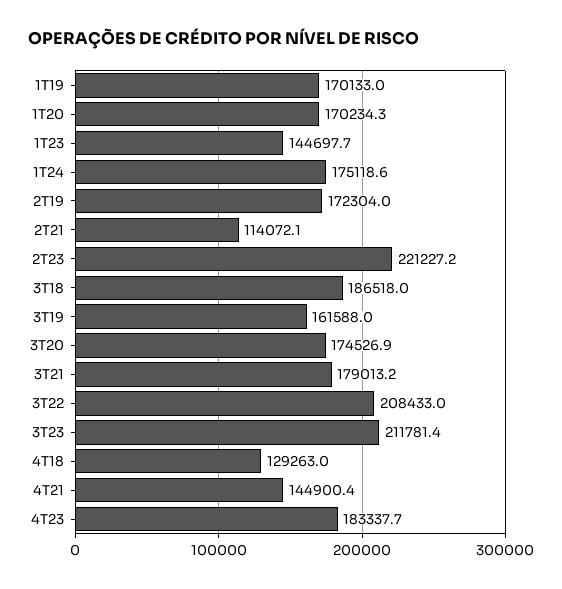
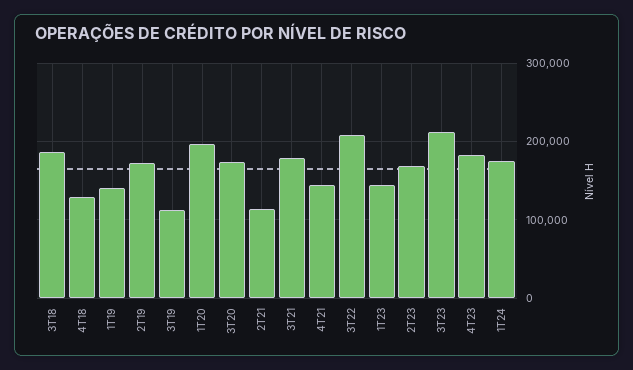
  {
-   "1T19": 170133,
+   "1T19": 140000,
-   "1T20": 170234.3,
+   "1T20": 200000,
    "1T23": 144697.7,
    "1T24": 175118.6,
    "2T19": 172304,
    "2T21": 114072.1,
-   "2T23": 221227.2,
+   "2T23": 170000,
    "3T18": 186518,
-   "3T19": 161588,
+   "3T19": 110000,
    "3T20": 174526.9,
    "3T21": 179013.2,
    "3T22": 208433,
    "3T23": 211781.4,
    "4T18": 129263,
    "4T21": 144900.4,
    "4T23": 183337.7
  }

